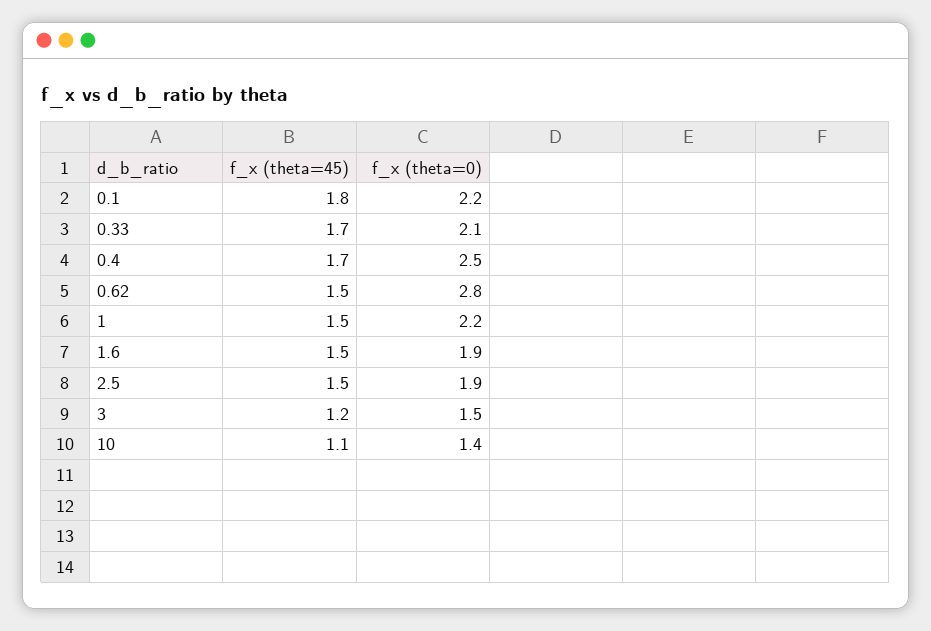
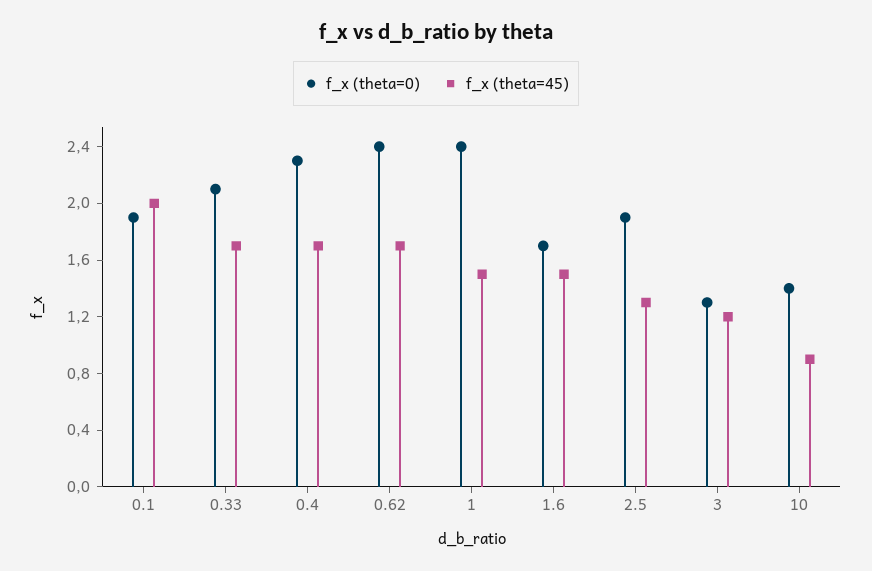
  {
    "f_x (theta=45)": {
-     "0.1": 1.8,
+     "0.1": 2,
      "0.33": 1.7,
      "0.4": 1.7,
-     "0.62": 1.5,
+     "0.62": 1.7,
      "1": 1.5,
      "1.6": 1.5,
-     "2.5": 1.5,
+     "2.5": 1.3,
      "3": 1.2,
-     "10": 1.1
+     "10": 0.9
    },
    "f_x (theta=0)": {
-     "0.1": 2.2,
+     "0.1": 1.9,
      "0.33": 2.1,
-     "0.4": 2.5,
+     "0.4": 2.3,
-     "0.62": 2.8,
+     "0.62": 2.4,
-     "1": 2.2,
+     "1": 2.4,
-     "1.6": 1.9,
+     "1.6": 1.7,
      "2.5": 1.9,
-     "3": 1.5,
+     "3": 1.3,
      "10": 1.4
    }
  }

